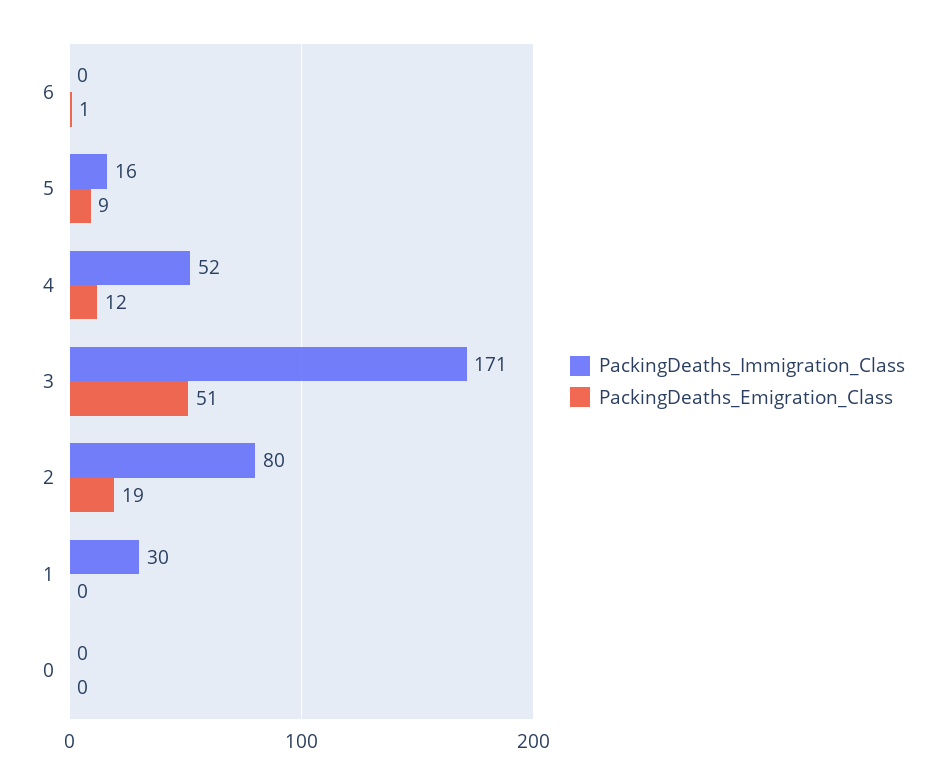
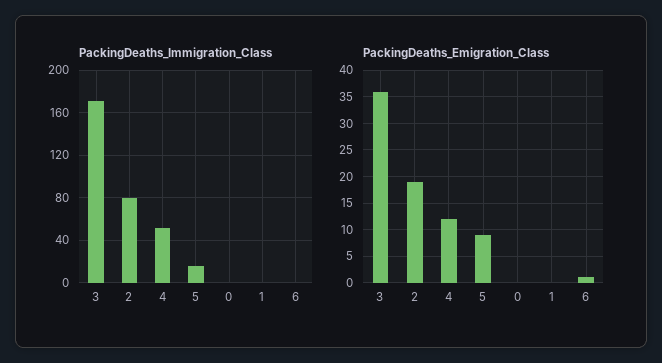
  {
    "PackingDeaths_Immigration_Class": {
      "6": 0,
      "5": 16,
      "4": 52,
      "3": 171,
      "2": 80,
-     "1": 30,
+     "1": 0,
      "0": 0
    },
    "PackingDeaths_Emigration_Class": {
      "6": 1,
      "5": 9,
      "4": 12,
-     "3": 51,
+     "3": 35,
      "2": 19,
      "1": 0,
      "0": 0
    }
  }

